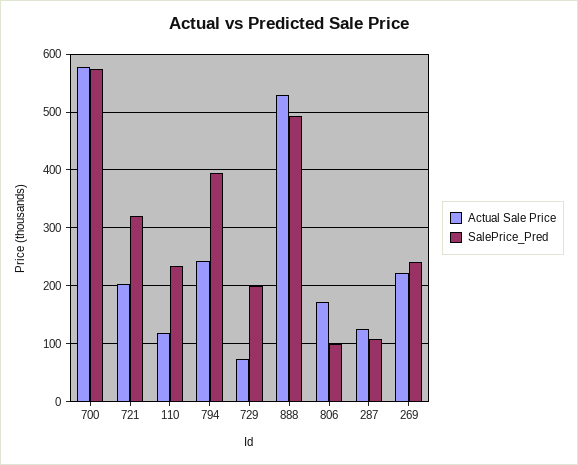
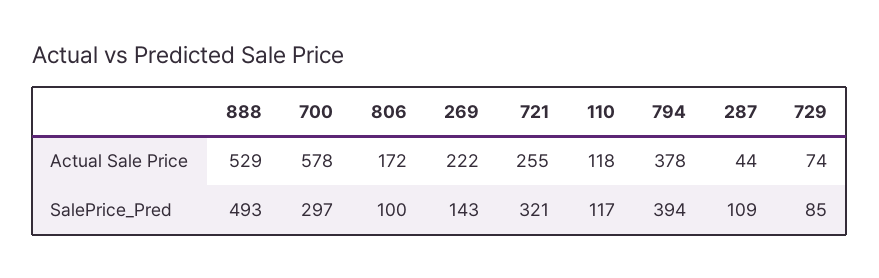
  {
    "Actual Sale Price": {
      "700": 578,
-     "721": 200,
+     "721": 255,
      "110": 118,
-     "794": 240,
+     "794": 378,
      "729": 74,
      "888": 529,
      "806": 172,
-     "287": 120,
+     "287": 44,
      "269": 222
    },
    "SalePrice_Pred": {
-     "700": 580,
+     "700": 297,
      "721": 321,
-     "110": 240,
+     "110": 117,
      "794": 394,
-     "729": 200,
+     "729": 85,
      "888": 493,
      "806": 100,
      "287": 109,
-     "269": 240
+     "269": 143
    }
  }

